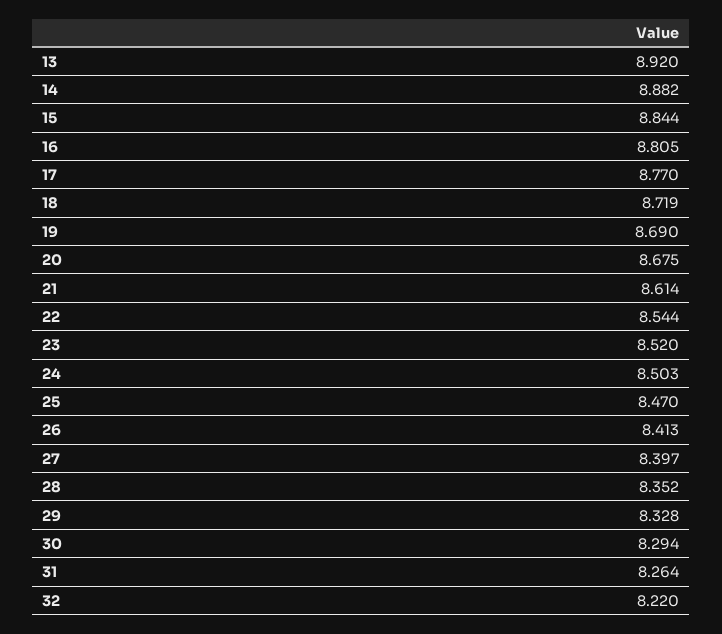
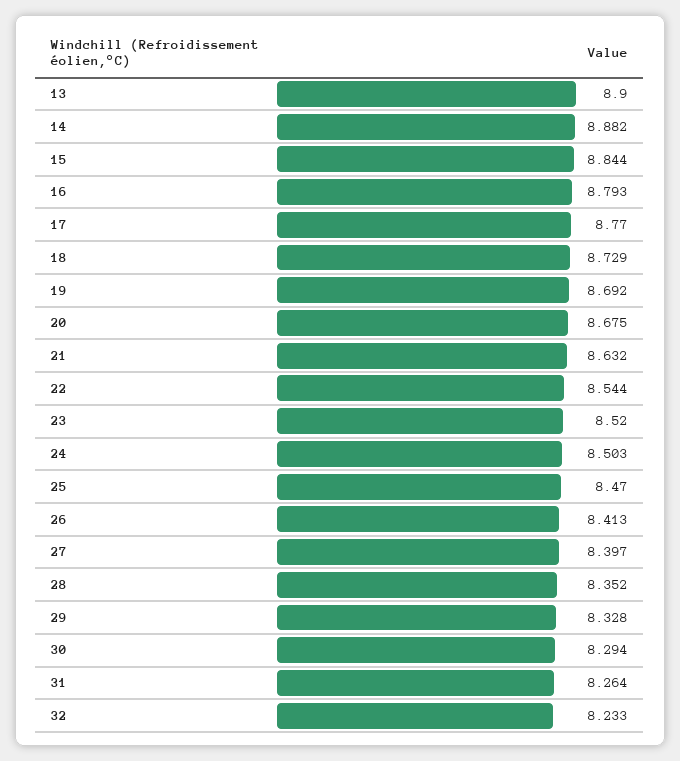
  {
-   "13": 8.92,
+   "13": 8.9,
    "14": 8.882,
    "15": 8.844,
-   "16": 8.805,
+   "16": 8.793,
    "17": 8.77,
-   "18": 8.719,
+   "18": 8.729,
-   "19": 8.69,
+   "19": 8.692,
    "20": 8.675,
-   "21": 8.614,
+   "21": 8.632,
    "22": 8.544,
    "23": 8.52,
    "24": 8.503,
    "25": 8.47,
    "26": 8.413,
    "27": 8.397,
    "28": 8.352,
    "29": 8.328,
    "30": 8.294,
    "31": 8.264,
-   "32": 8.22
+   "32": 8.233
  }

